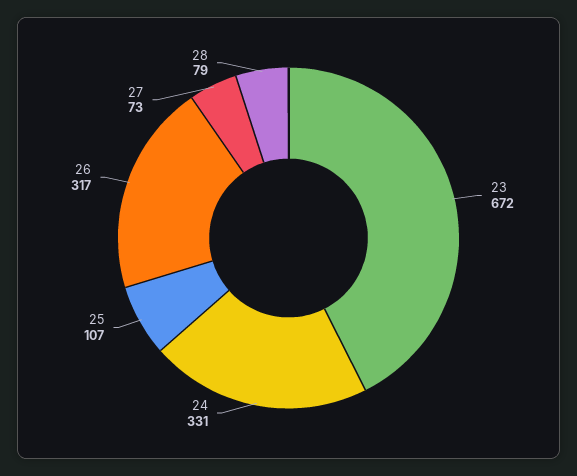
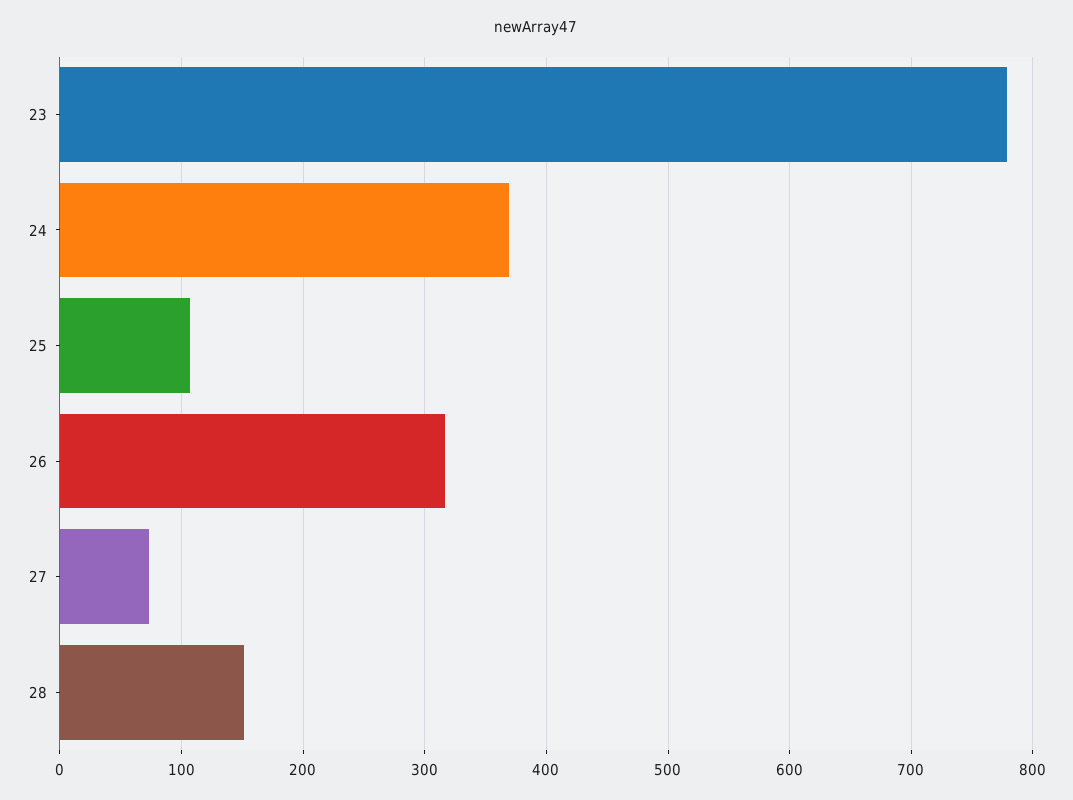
  {
-   "23": 672,
+   "23": 780,
-   "24": 331,
+   "24": 370,
    "25": 107,
    "26": 317,
    "27": 73,
-   "28": 79
+   "28": 150
  }

